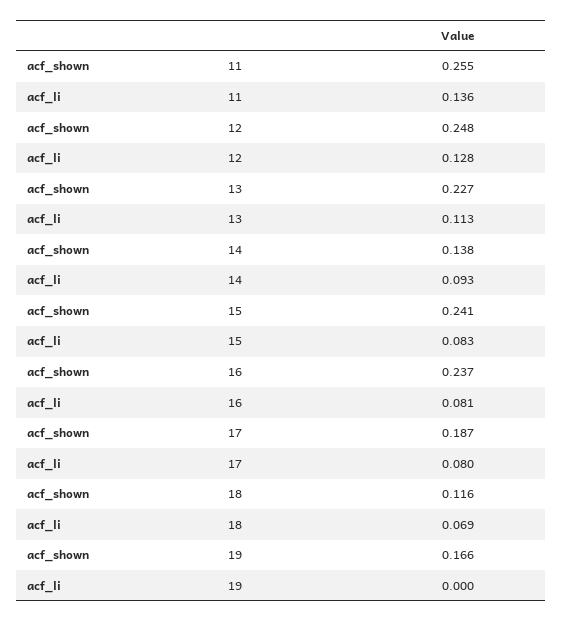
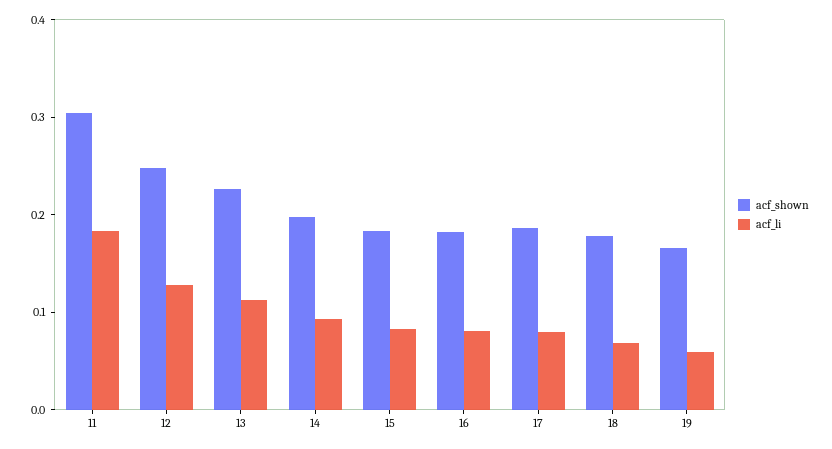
  {
    "acf_shown": {
-     "11": 0.255,
+     "11": 0.3,
      "12": 0.248,
      "13": 0.227,
-     "14": 0.138,
+     "14": 0.2,
-     "15": 0.241,
+     "15": 0.18,
-     "16": 0.237,
+     "16": 0.18,
      "17": 0.187,
-     "18": 0.116,
+     "18": 0.18,
      "19": 0.166
    },
    "acf_li": {
-     "11": 0.136,
+     "11": 0.18,
      "12": 0.128,
      "13": 0.113,
      "14": 0.093,
      "15": 0.083,
      "16": 0.081,
      "17": 0.08,
      "18": 0.069,
-     "19": 0
+     "19": 0.06
    }
  }

